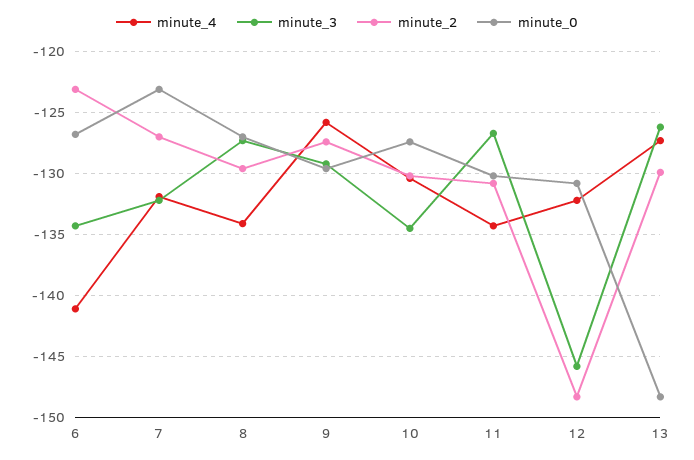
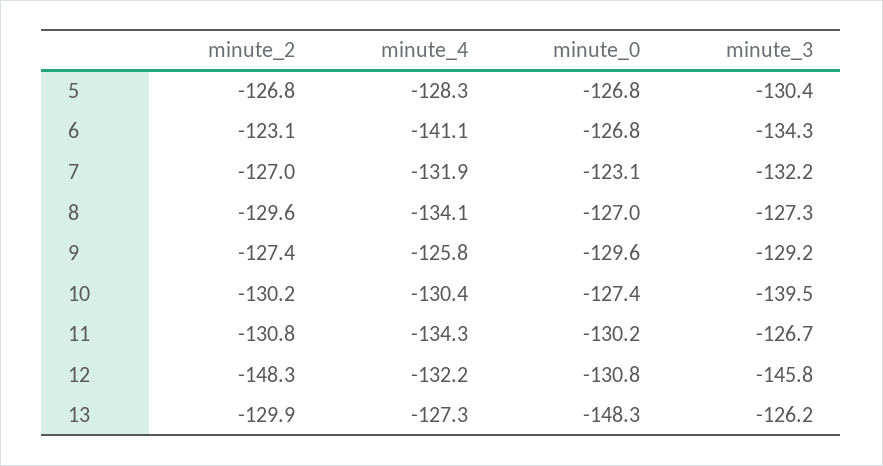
  {
    "minute_4": {
      "6": -141.1,
      "7": -131.9,
      "8": -134.1,
      "9": -125.8,
      "10": -130.4,
      "11": -134.3,
      "12": -132.2,
-     "13": -127.3
+     "13": -127.3,
+     "5": -128.3
    },
    "minute_3": {
      "6": -134.3,
      "7": -132.2,
      "8": -127.3,
      "9": -129.2,
-     "10": -134.5,
+     "10": -139.5,
      "11": -126.7,
      "12": -145.8,
-     "13": -126.2
+     "13": -126.2,
+     "5": -130.4
    },
    "minute_2": {
      "6": -123.1,
      "7": -127,
      "8": -129.6,
      "9": -127.4,
      "10": -130.2,
      "11": -130.8,
      "12": -148.3,
-     "13": -129.9
+     "13": -129.9,
+     "5": -126.8
    },
    "minute_0": {
      "6": -126.8,
      "7": -123.1,
      "8": -127,
      "9": -129.6,
      "10": -127.4,
      "11": -130.2,
      "12": -130.8,
-     "13": -148.3
+     "13": -148.3,
+     "5": -126.8
    }
  }

